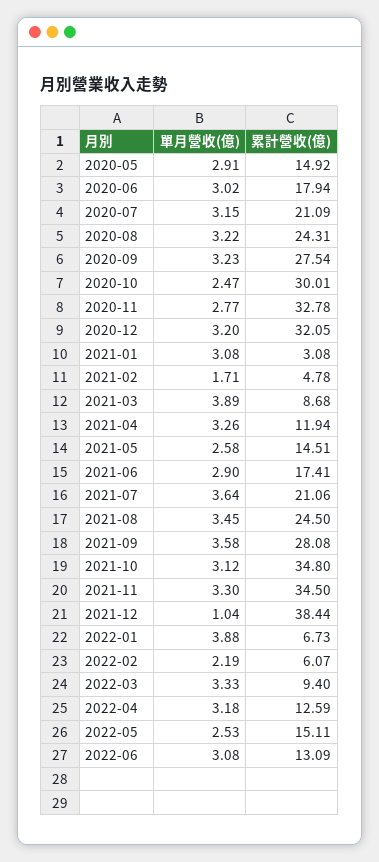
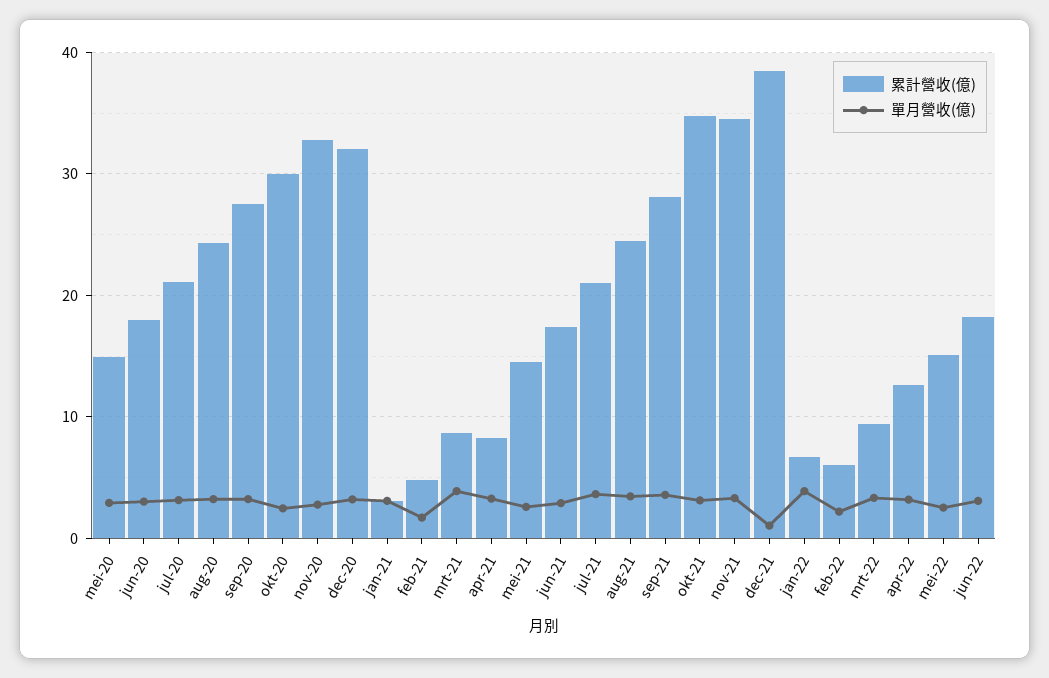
  {
    "單月營收(億)": {
      "2020-05": 2.91,
      "2020-06": 3.02,
      "2020-07": 3.15,
      "2020-08": 3.22,
      "2020-09": 3.23,
      "2020-10": 2.47,
      "2020-11": 2.77,
      "2020-12": 3.2,
      "2021-01": 3.08,
      "2021-02": 1.71,
      "2021-03": 3.89,
      "2021-04": 3.26,
      "2021-05": 2.58,
      "2021-06": 2.9,
      "2021-07": 3.64,
      "2021-08": 3.45,
      "2021-09": 3.58,
      "2021-10": 3.12,
      "2021-11": 3.3,
      "2021-12": 1.04,
      "2022-01": 3.88,
      "2022-02": 2.19,
      "2022-03": 3.33,
      "2022-04": 3.18,
      "2022-05": 2.53,
      "2022-06": 3.08
    },
    "累計營收(億)": {
      "2020-05": 14.92,
      "2020-06": 17.94,
      "2020-07": 21.09,
      "2020-08": 24.31,
      "2020-09": 27.54,
      "2020-10": 30.01,
      "2020-11": 32.78,
      "2020-12": 32.05,
      "2021-01": 3.08,
      "2021-02": 4.78,
      "2021-03": 8.68,
-     "2021-04": 11.94,
+     "2021-04": 8,
      "2021-05": 14.51,
      "2021-06": 17.41,
      "2021-07": 21.06,
      "2021-08": 24.5,
      "2021-09": 28.08,
      "2021-10": 34.8,
      "2021-11": 34.5,
      "2021-12": 38.44,
      "2022-01": 6.73,
      "2022-02": 6.07,
      "2022-03": 9.4,
      "2022-04": 12.59,
      "2022-05": 15.11,
-     "2022-06": 13.09
+     "2022-06": 18
    }
  }

